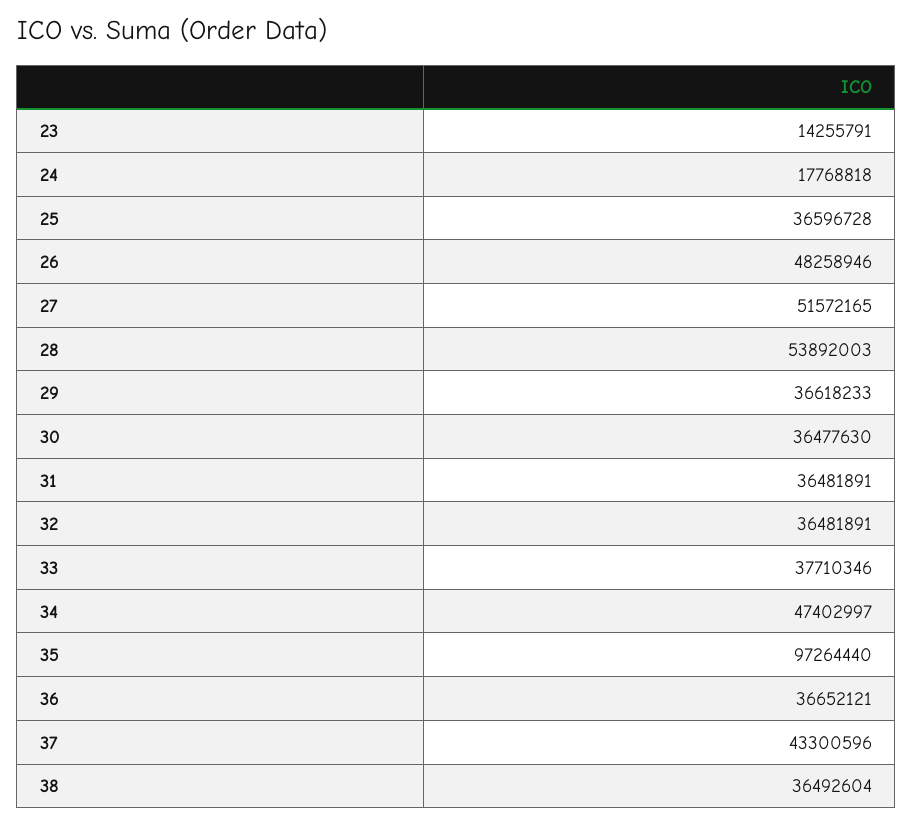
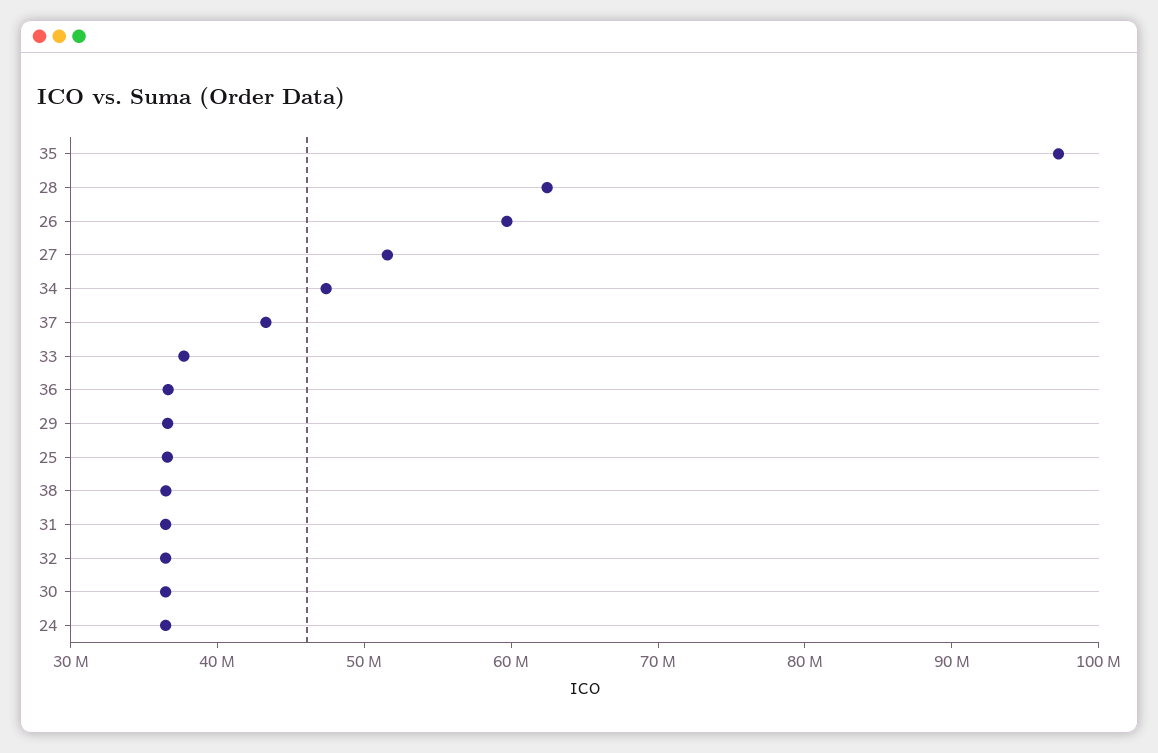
  {
-   "23": 14255791,
-   "24": 17768818,
+   "24": 36000000,
    "25": 36596728,
-   "26": 48258946,
+   "26": 60000000,
    "27": 51572165,
-   "28": 53892003,
+   "28": 62000000,
    "29": 36618233,
    "30": 36477630,
    "31": 36481891,
    "32": 36481891,
    "33": 37710346,
    "34": 47402997,
    "35": 97264440,
    "36": 36652121,
    "37": 43300596,
    "38": 36492604
  }

